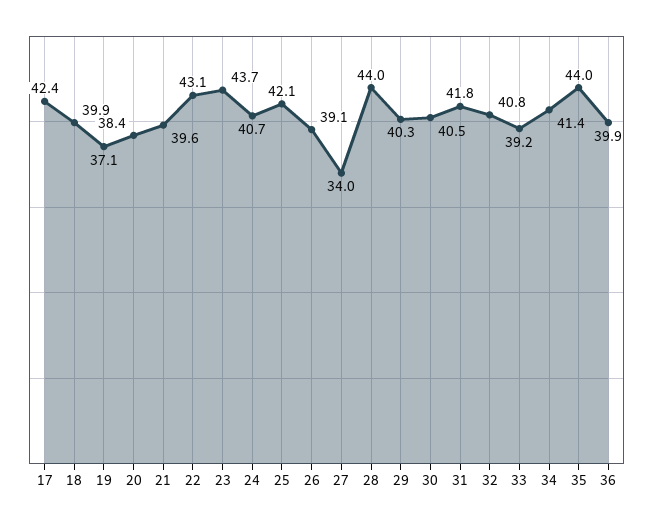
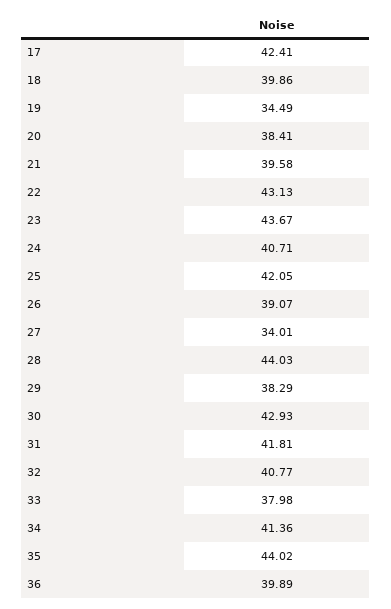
  {
    "17": 42.41,
    "18": 39.86,
-   "19": 37.1,
+   "19": 34.49,
    "20": 38.41,
    "21": 39.58,
    "22": 43.13,
    "23": 43.67,
    "24": 40.71,
    "25": 42.05,
    "26": 39.07,
    "27": 34.01,
    "28": 44.03,
-   "29": 40.3,
+   "29": 38.29,
-   "30": 40.5,
+   "30": 42.93,
    "31": 41.81,
    "32": 40.77,
-   "33": 39.2,
+   "33": 37.98,
    "34": 41.36,
    "35": 44.02,
    "36": 39.89
  }

